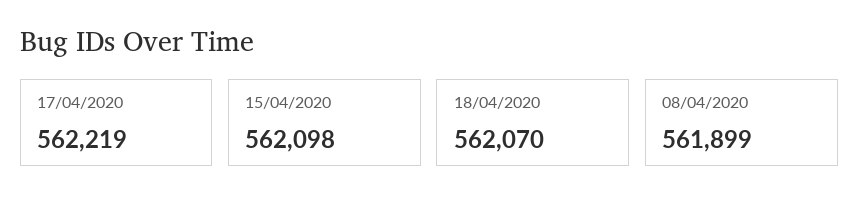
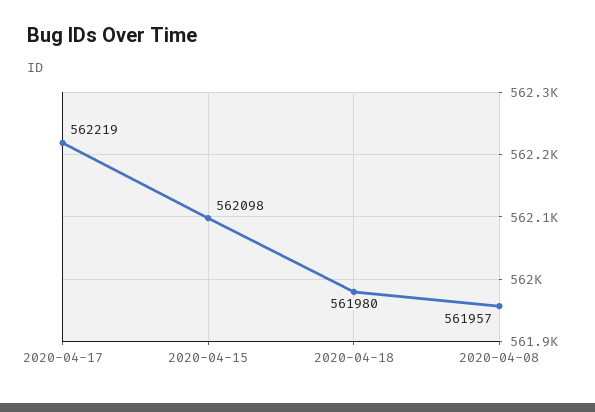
  {
    "17/04/2020": 562219,
    "15/04/2020": 562098,
-   "18/04/2020": 562070,
+   "18/04/2020": 561980,
-   "08/04/2020": 561899
+   "08/04/2020": 561957
  }

